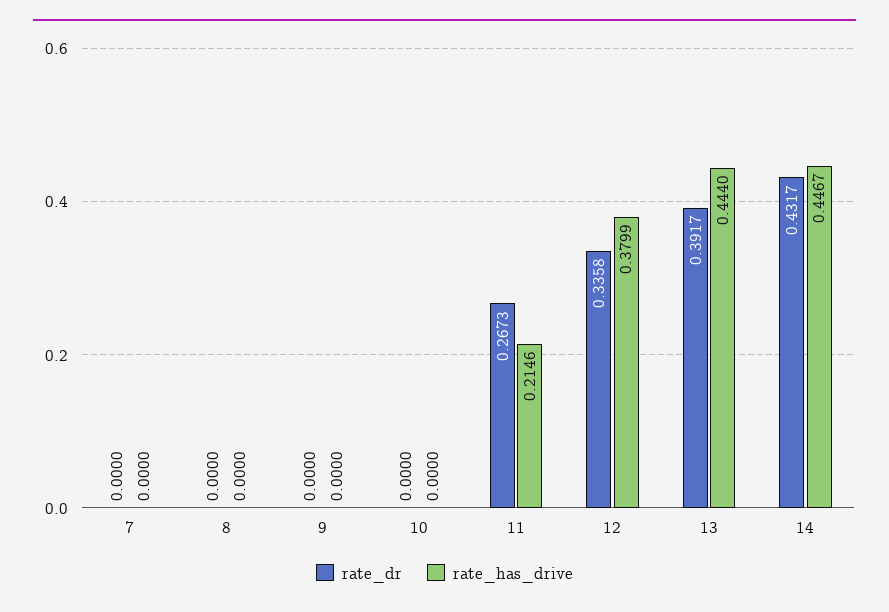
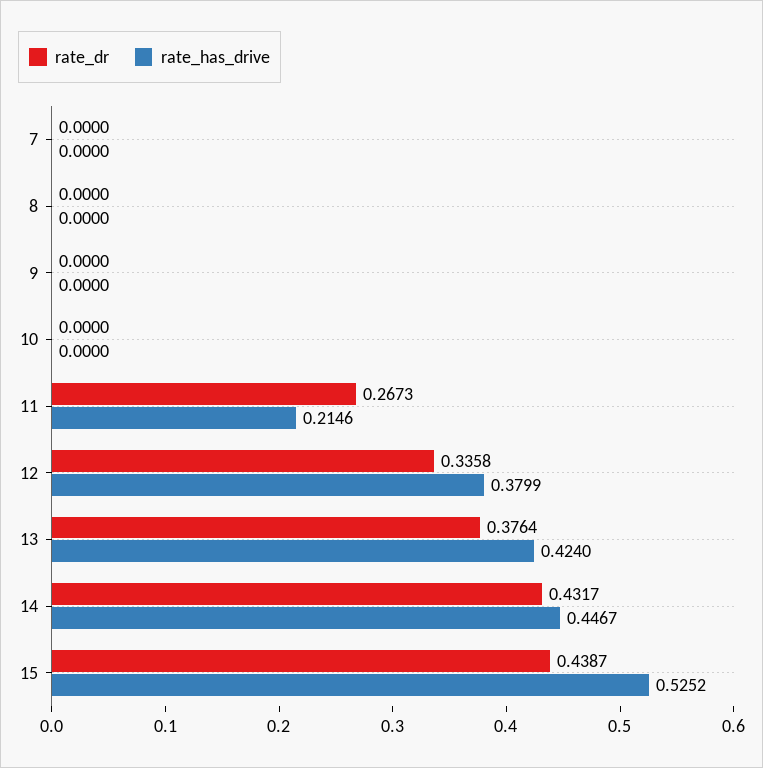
  {
    "rate_dr": {
      "7": 0,
      "8": 0,
      "9": 0,
      "10": 0,
      "11": 0.2673,
      "12": 0.3358,
-     "13": 0.3917,
+     "13": 0.3764,
-     "14": 0.4317
+     "14": 0.4317,
+     "15": 0.4387
    },
    "rate_has_drive": {
      "7": 0,
      "8": 0,
      "9": 0,
      "10": 0,
      "11": 0.2146,
      "12": 0.3799,
-     "13": 0.444,
+     "13": 0.424,
-     "14": 0.4467
+     "14": 0.4467,
+     "15": 0.5252
    }
  }

